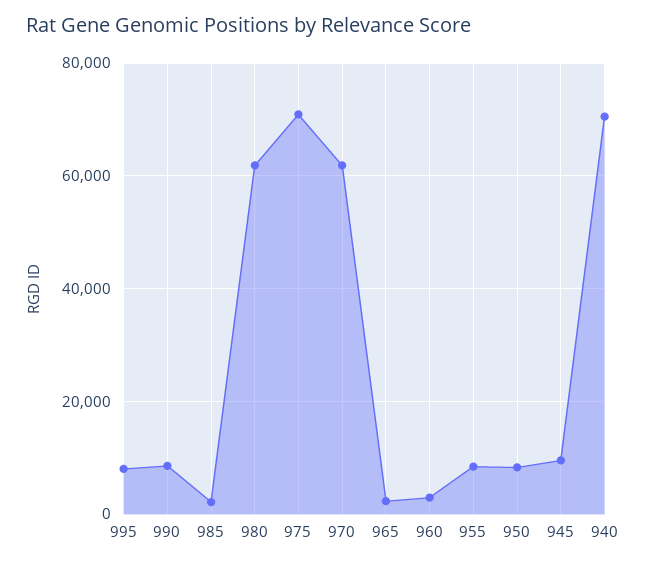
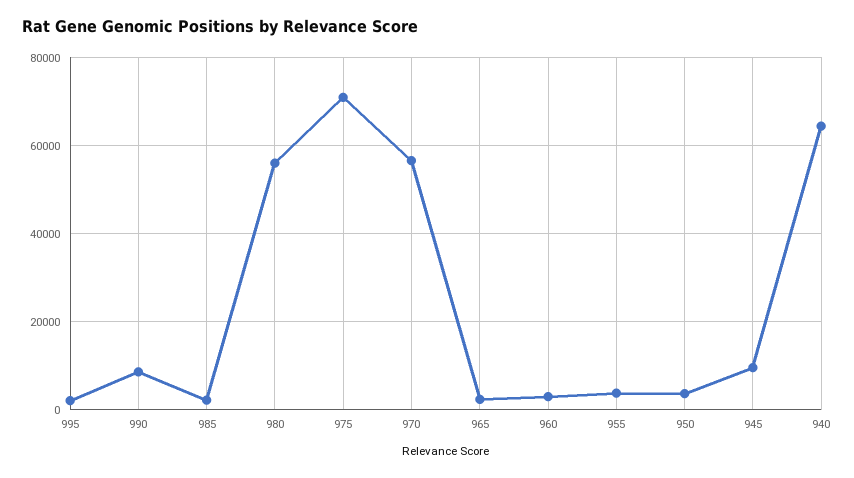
  {
-   "995": 8000,
+   "995": 2000,
    "990": 8000,
    "985": 2000,
-   "980": 62000,
+   "980": 56000,
    "975": 70000,
-   "970": 62000,
+   "970": 56000,
    "965": 2000,
    "960": 2000,
-   "955": 8000,
+   "955": 4000,
-   "950": 8000,
+   "950": 4000,
    "945": 10000,
-   "940": 70000
+   "940": 64000
  }

